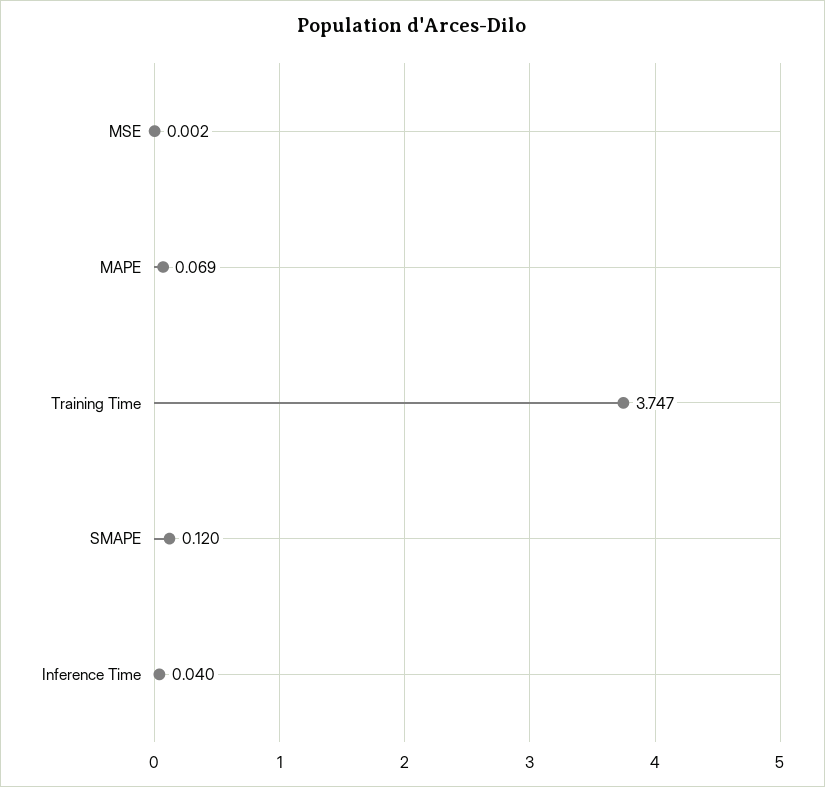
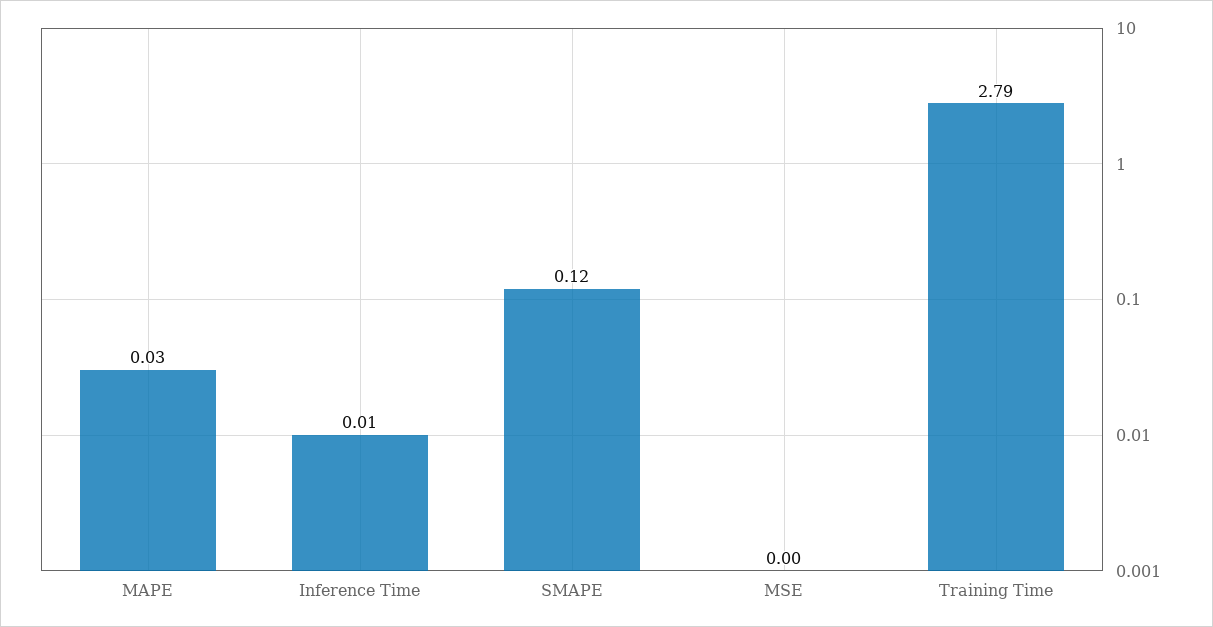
  {
    "MSE": 0.002,
-   "MAPE": 0.069,
+   "MAPE": 0.03,
-   "Training Time": 3.747,
+   "Training Time": 2.79,
    "SMAPE": 0.12,
-   "Inference Time": 0.04
+   "Inference Time": 0.01
  }

